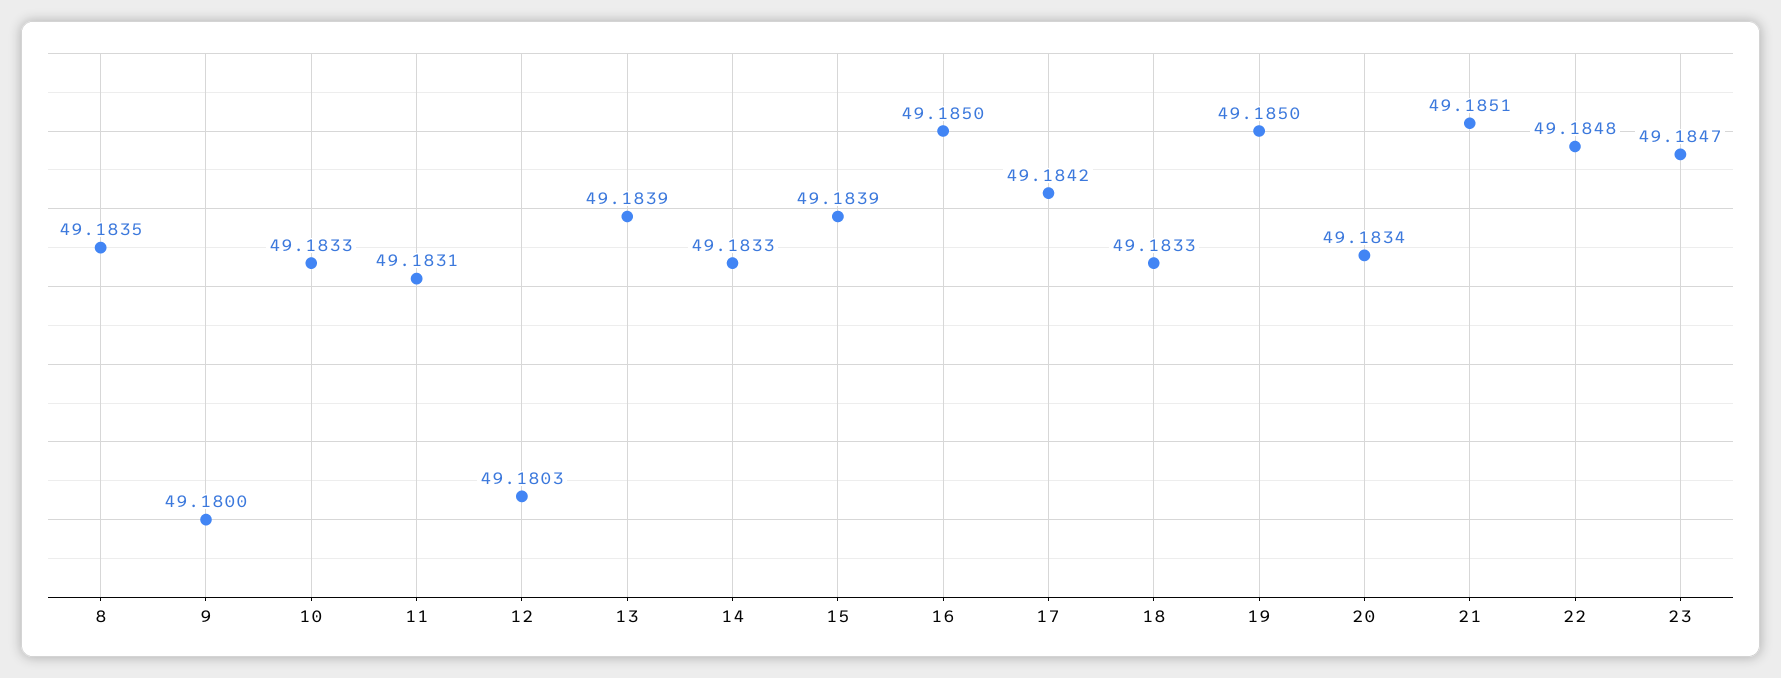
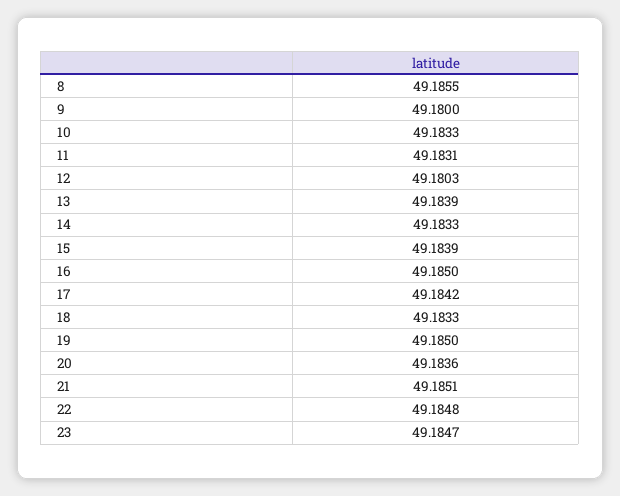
  {
-   "8": 49.1835,
+   "8": 49.1855,
    "9": 49.18,
    "10": 49.1833,
    "11": 49.1831,
    "12": 49.1803,
    "13": 49.1839,
    "14": 49.1833,
    "15": 49.1839,
    "16": 49.185,
    "17": 49.1842,
    "18": 49.1833,
    "19": 49.185,
-   "20": 49.1834,
+   "20": 49.1836,
    "21": 49.1851,
    "22": 49.1848,
    "23": 49.1847
  }

